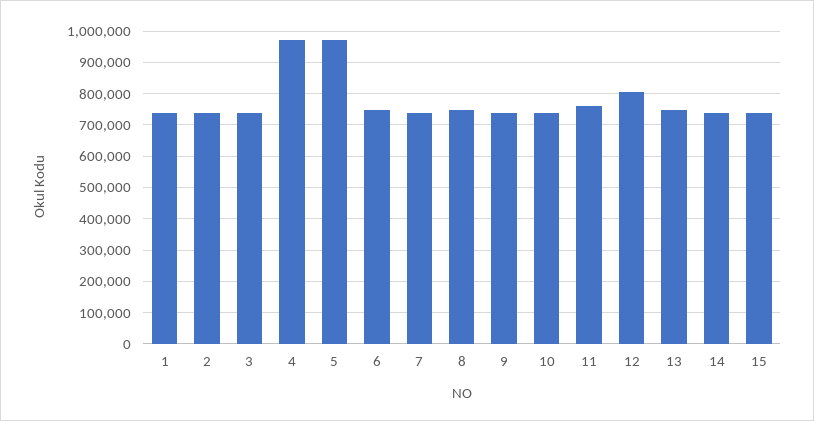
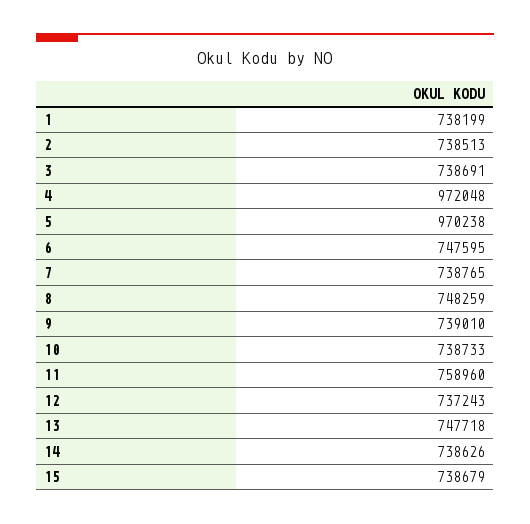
  {
    "1": 738199,
    "2": 738513,
    "3": 738691,
    "4": 972048,
    "5": 970238,
    "6": 747595,
    "7": 738765,
    "8": 748259,
    "9": 739010,
    "10": 738733,
    "11": 758960,
-   "12": 800000,
+   "12": 737243,
    "13": 747718,
    "14": 738626,
    "15": 738679
  }

